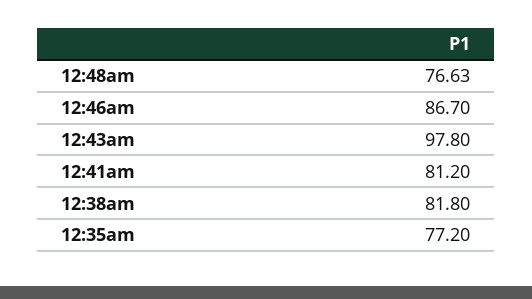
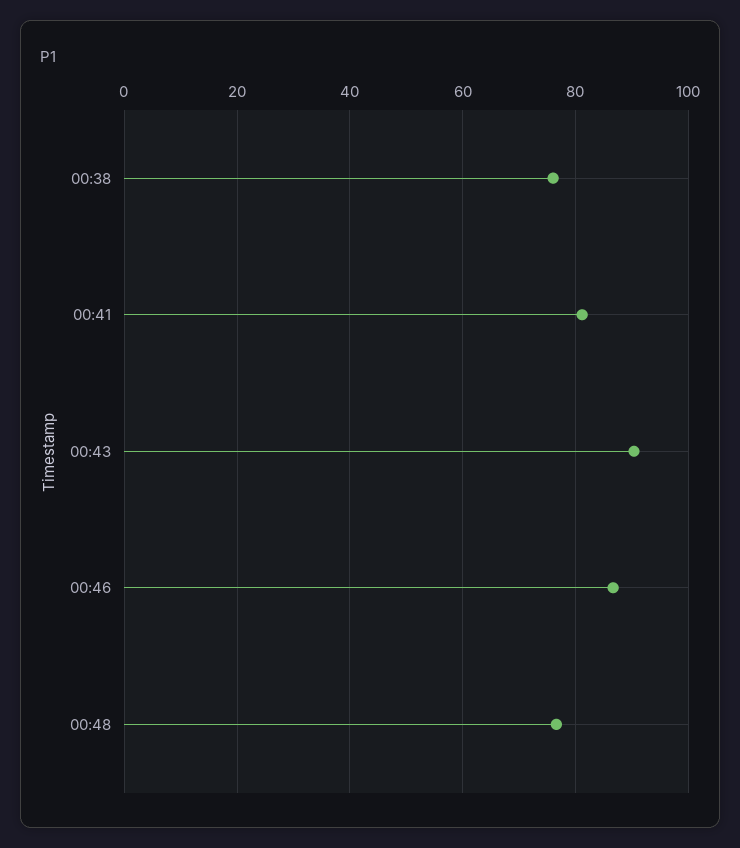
  {
    "12:48am": 76.63,
    "12:46am": 86.7,
-   "12:43am": 97.8,
+   "12:43am": 90,
    "12:41am": 81.2,
-   "12:38am": 81.8,
+   "12:38am": 76
-   "12:35am": 77.2
  }

